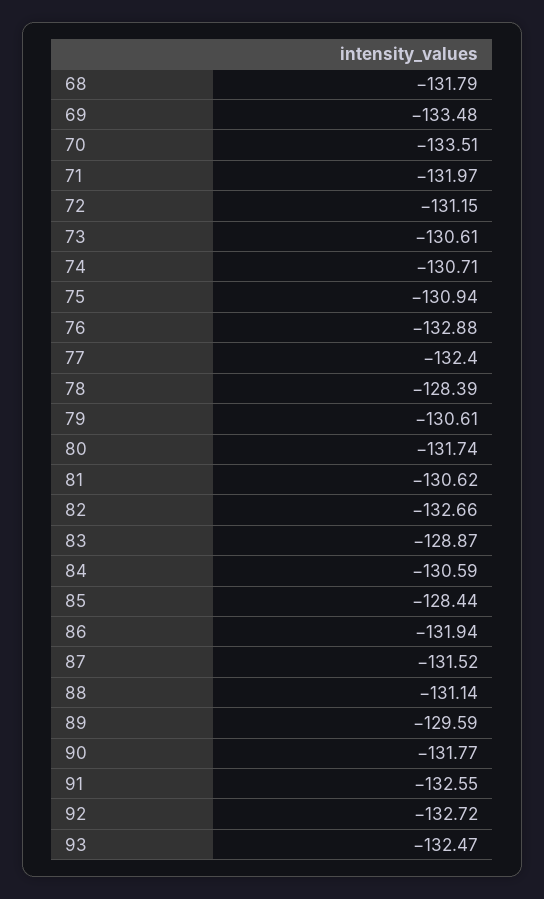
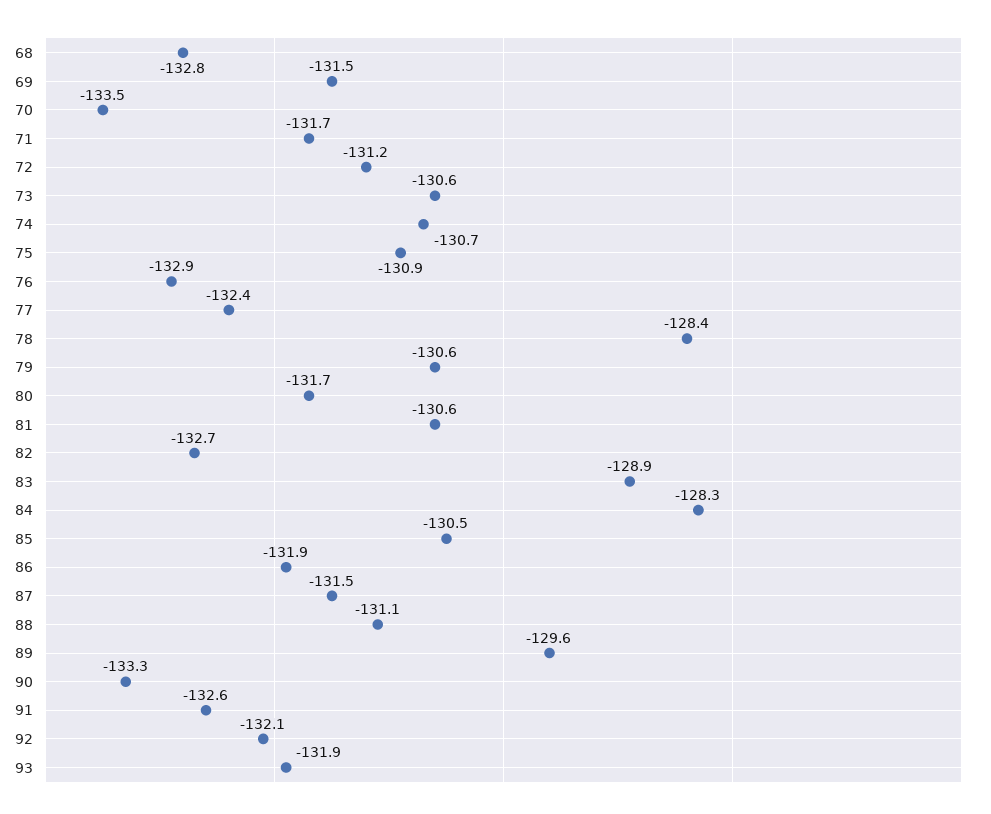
  {
-   "68": -131.79,
+   "68": -132.8,
-   "69": -133.48,
+   "69": -131.5,
    "70": -133.51,
-   "71": -131.97,
+   "71": -131.7,
    "72": -131.15,
    "73": -130.61,
    "74": -130.71,
    "75": -130.94,
    "76": -132.88,
    "77": -132.4,
    "78": -128.39,
    "79": -130.61,
    "80": -131.74,
    "81": -130.62,
    "82": -132.66,
    "83": -128.87,
-   "84": -130.59,
+   "84": -128.3,
-   "85": -128.44,
+   "85": -130.5,
    "86": -131.94,
    "87": -131.52,
    "88": -131.14,
    "89": -129.59,
-   "90": -131.77,
+   "90": -133.3,
    "91": -132.55,
-   "92": -132.72,
+   "92": -132.1,
-   "93": -132.47
+   "93": -131.9
  }

